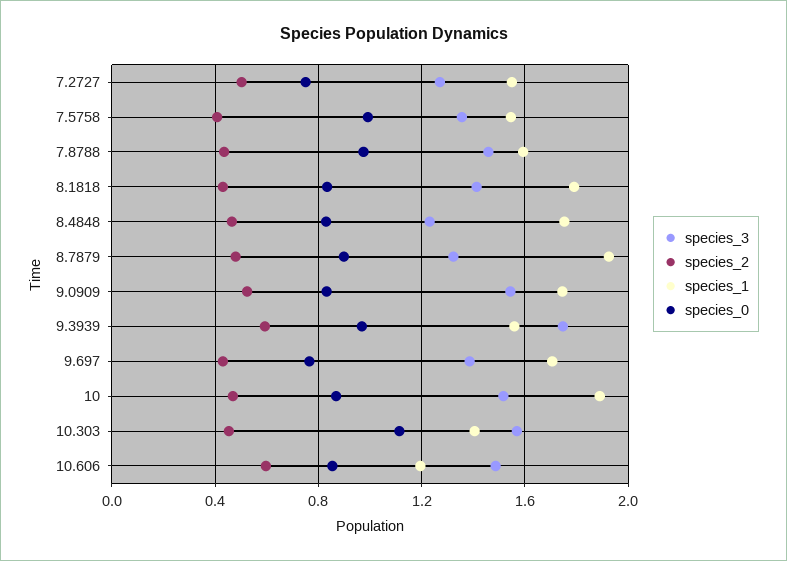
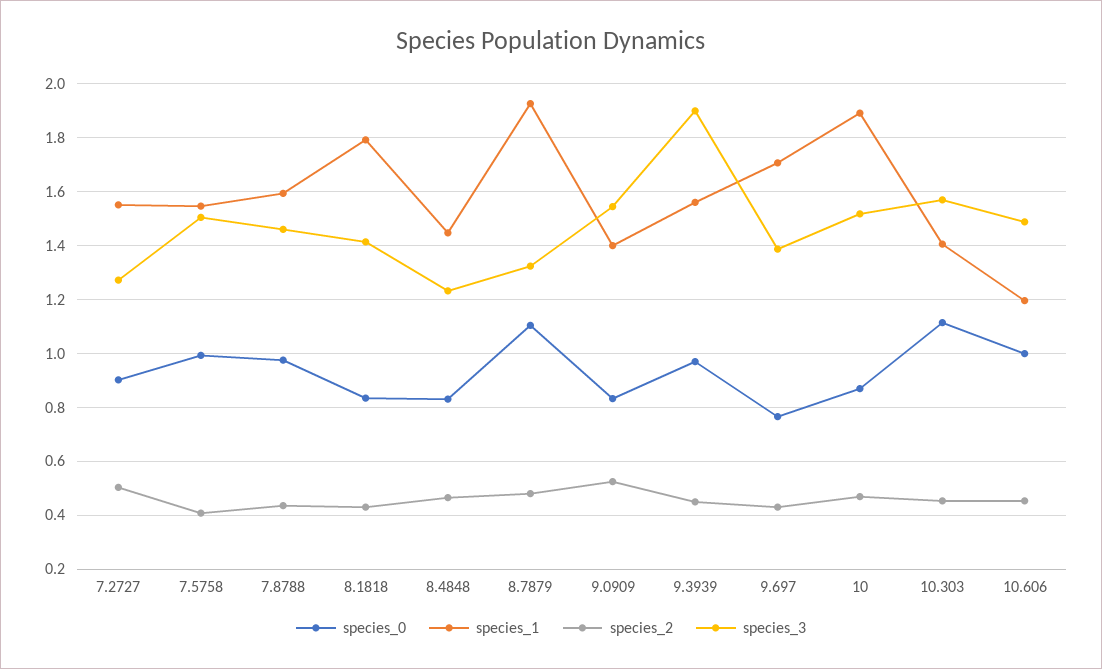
  {
    "species_3": {
      "7.2727": 1.275,
-     "7.5758": 1.35,
+     "7.5758": 1.5,
      "7.8788": 1.45,
      "8.1818": 1.425,
      "8.4848": 1.225,
      "8.7879": 1.325,
      "9.0909": 1.55,
-     "9.3939": 1.75,
+     "9.3939": 1.9,
      "9.697": 1.375,
      "10": 1.525,
      "10.303": 1.575,
      "10.606": 1.475
    },
    "species_2": {
      "7.2727": 0.5,
      "7.5758": 0.4,
      "7.8788": 0.425,
      "8.1818": 0.425,
      "8.4848": 0.475,
      "8.7879": 0.475,
      "9.0909": 0.525,
-     "9.3939": 0.6,
+     "9.3939": 0.45,
      "9.697": 0.425,
      "10": 0.475,
      "10.303": 0.45,
-     "10.606": 0.6
+     "10.606": 0.45
    },
    "species_1": {
      "7.2727": 1.55,
      "7.5758": 1.55,
      "7.8788": 1.6,
      "8.1818": 1.8,
-     "8.4848": 1.75,
+     "8.4848": 1.45,
      "8.7879": 1.925,
-     "9.0909": 1.75,
+     "9.0909": 1.4,
      "9.3939": 1.55,
      "9.697": 1.7,
      "10": 1.9,
      "10.303": 1.4,
      "10.606": 1.2
    },
    "species_0": {
-     "7.2727": 0.75,
+     "7.2727": 0.9,
      "7.5758": 1,
      "7.8788": 0.975,
      "8.1818": 0.825,
      "8.4848": 0.825,
-     "8.7879": 0.9,
+     "8.7879": 1.1,
      "9.0909": 0.825,
      "9.3939": 0.975,
      "9.697": 0.775,
      "10": 0.875,
      "10.303": 1.125,
-     "10.606": 0.85
+     "10.606": 1
    }
  }

